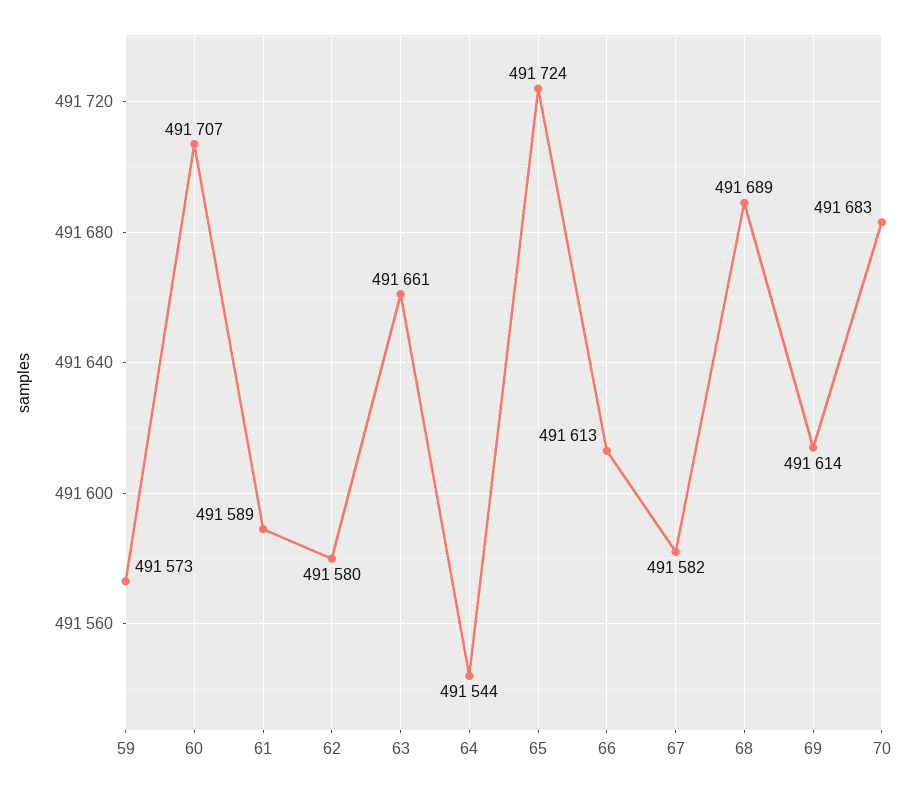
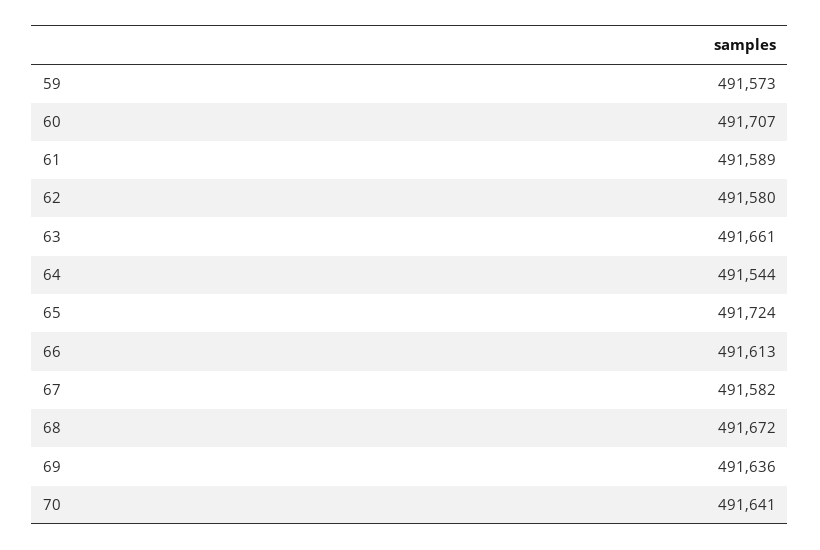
  {
    "59": 491573,
    "60": 491707,
    "61": 491589,
    "62": 491580,
    "63": 491661,
    "64": 491544,
    "65": 491724,
    "66": 491613,
    "67": 491582,
-   "68": 491689,
+   "68": 491672,
-   "69": 491614,
+   "69": 491636,
-   "70": 491683
+   "70": 491641
  }

